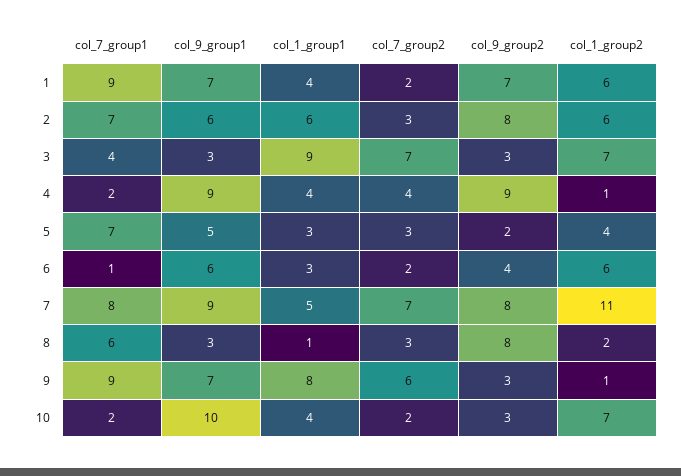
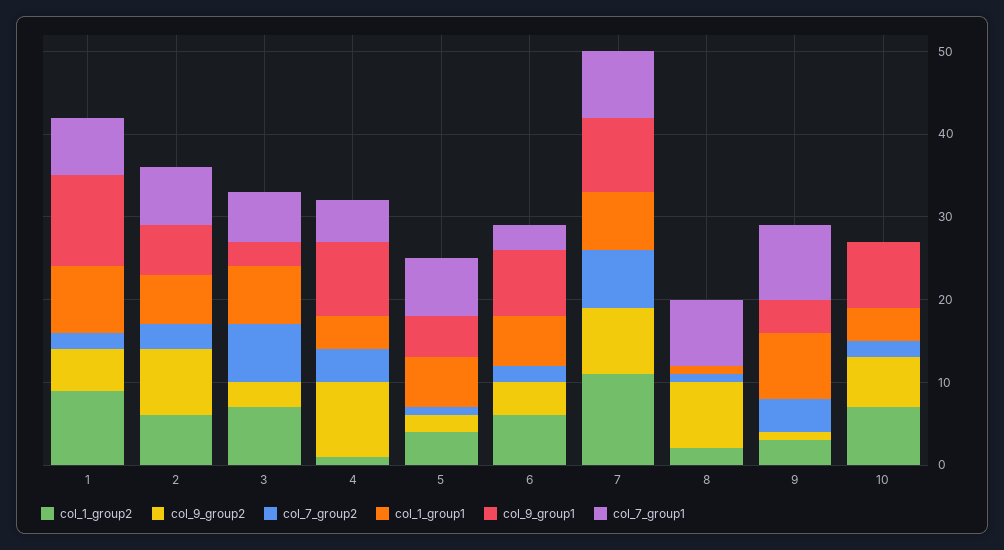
  {
    "col_7_group1": {
-     "1": 9,
+     "1": 7,
      "2": 7,
-     "3": 4,
+     "3": 6,
-     "4": 2,
+     "4": 5,
      "5": 7,
-     "6": 1,
+     "6": 3,
      "7": 8,
-     "8": 6,
+     "8": 8,
      "9": 9,
-     "10": 2
+     "10": 0
    },
    "col_9_group1": {
-     "1": 7,
+     "1": 11,
      "2": 6,
      "3": 3,
      "4": 9,
      "5": 5,
-     "6": 6,
+     "6": 8,
      "7": 9,
-     "8": 3,
+     "8": 0,
-     "9": 7,
+     "9": 4,
-     "10": 10
+     "10": 8
    },
    "col_1_group1": {
-     "1": 4,
+     "1": 8,
      "2": 6,
-     "3": 9,
+     "3": 7,
      "4": 4,
-     "5": 3,
+     "5": 6,
-     "6": 3,
+     "6": 6,
-     "7": 5,
+     "7": 7,
      "8": 1,
      "9": 8,
      "10": 4
    },
    "col_7_group2": {
      "1": 2,
      "2": 3,
      "3": 7,
      "4": 4,
-     "5": 3,
+     "5": 1,
      "6": 2,
      "7": 7,
-     "8": 3,
+     "8": 1,
-     "9": 6,
+     "9": 4,
      "10": 2
    },
    "col_9_group2": {
-     "1": 7,
+     "1": 5,
      "2": 8,
      "3": 3,
      "4": 9,
      "5": 2,
      "6": 4,
      "7": 8,
      "8": 8,
-     "9": 3,
+     "9": 1,
-     "10": 3
+     "10": 6
    },
    "col_1_group2": {
-     "1": 6,
+     "1": 9,
      "2": 6,
      "3": 7,
      "4": 1,
      "5": 4,
      "6": 6,
      "7": 11,
      "8": 2,
-     "9": 1,
+     "9": 3,
      "10": 7
    }
  }

